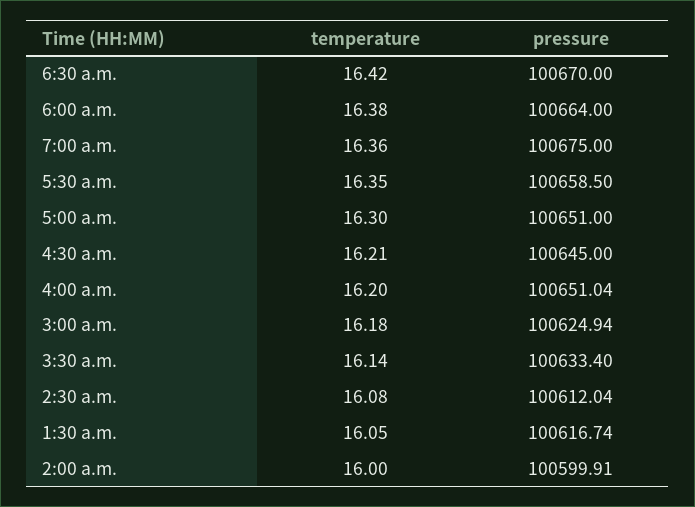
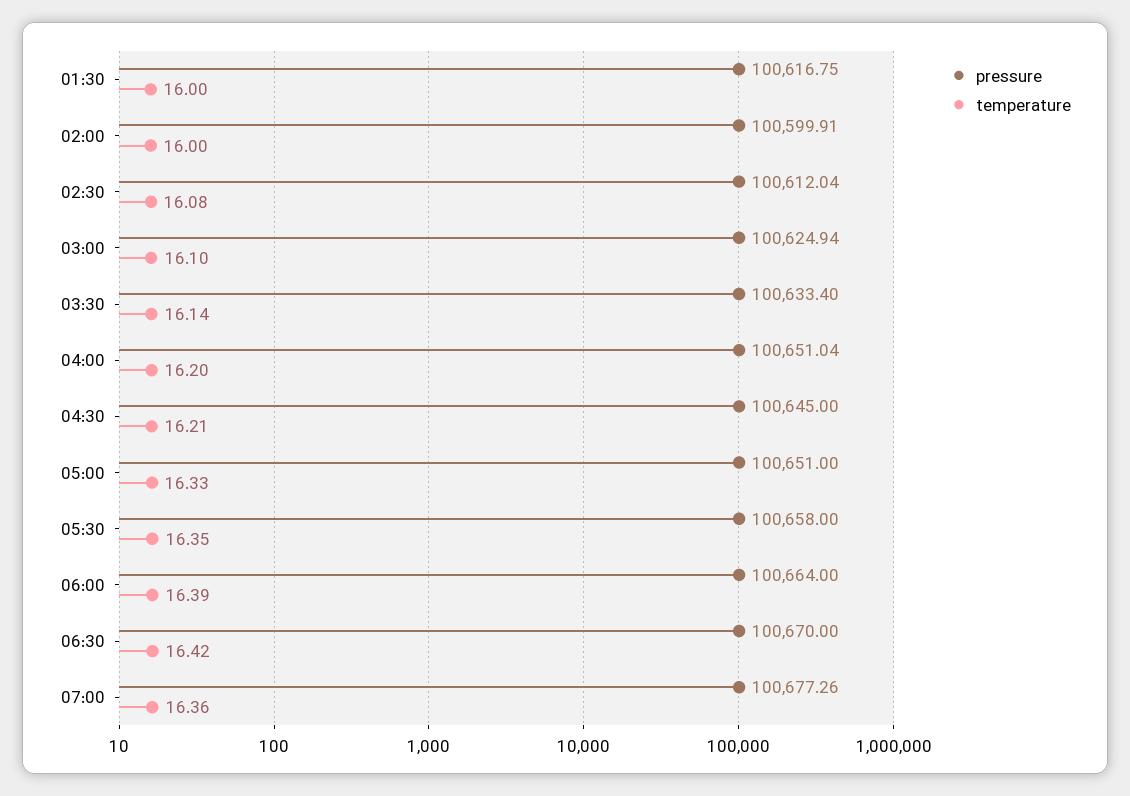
  {
    "temperature": {
      "6:30 a.m.": 16.42,
-     "6:00 a.m.": 16.38,
+     "6:00 a.m.": 16.39,
      "7:00 a.m.": 16.36,
      "5:30 a.m.": 16.35,
-     "5:00 a.m.": 16.3,
+     "5:00 a.m.": 16.33,
      "4:30 a.m.": 16.21,
      "4:00 a.m.": 16.2,
-     "3:00 a.m.": 16.18,
+     "3:00 a.m.": 16.1,
      "3:30 a.m.": 16.14,
      "2:30 a.m.": 16.08,
-     "1:30 a.m.": 16.05,
+     "1:30 a.m.": 16,
      "2:00 a.m.": 16
    },
    "pressure": {
      "6:30 a.m.": 100670,
      "6:00 a.m.": 100664,
-     "7:00 a.m.": 100675,
+     "7:00 a.m.": 100677.26,
-     "5:30 a.m.": 100658.5,
+     "5:30 a.m.": 100658,
      "5:00 a.m.": 100651,
      "4:30 a.m.": 100645,
      "4:00 a.m.": 100651.04,
      "3:00 a.m.": 100624.94,
      "3:30 a.m.": 100633.4,
      "2:30 a.m.": 100612.04,
-     "1:30 a.m.": 100616.74,
+     "1:30 a.m.": 100616.75,
      "2:00 a.m.": 100599.91
    }
  }

